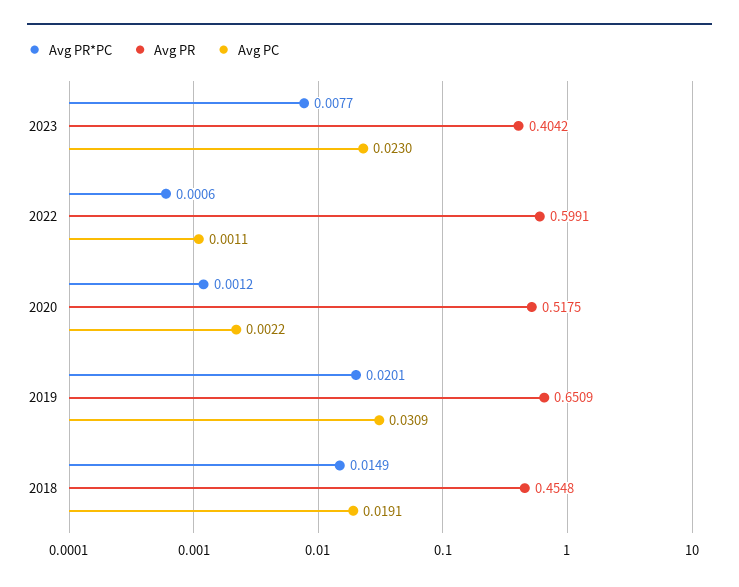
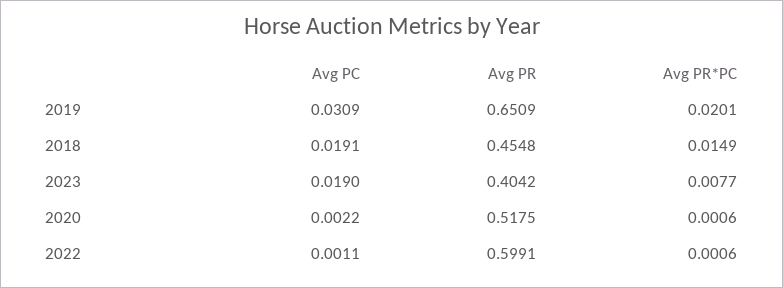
  {
    "Avg PR*PC": {
      "2023": 0.0077,
      "2022": 0.0006,
-     "2020": 0.0012,
+     "2020": 0.0006,
      "2019": 0.0201,
      "2018": 0.0149
    },
    "Avg PR": {
      "2023": 0.4042,
      "2022": 0.5991,
      "2020": 0.5175,
      "2019": 0.6509,
      "2018": 0.4548
    },
    "Avg PC": {
-     "2023": 0.023,
+     "2023": 0.019,
      "2022": 0.0011,
      "2020": 0.0022,
      "2019": 0.0309,
      "2018": 0.0191
    }
  }

